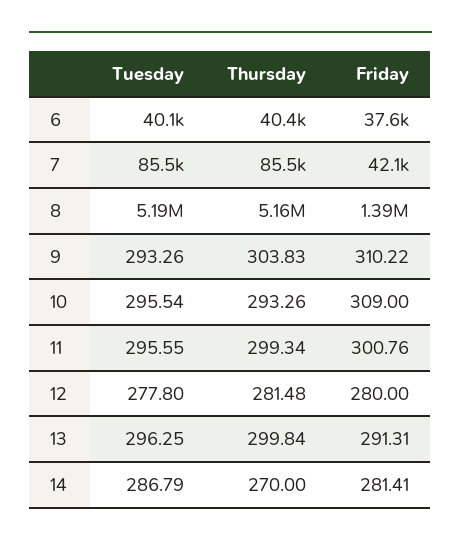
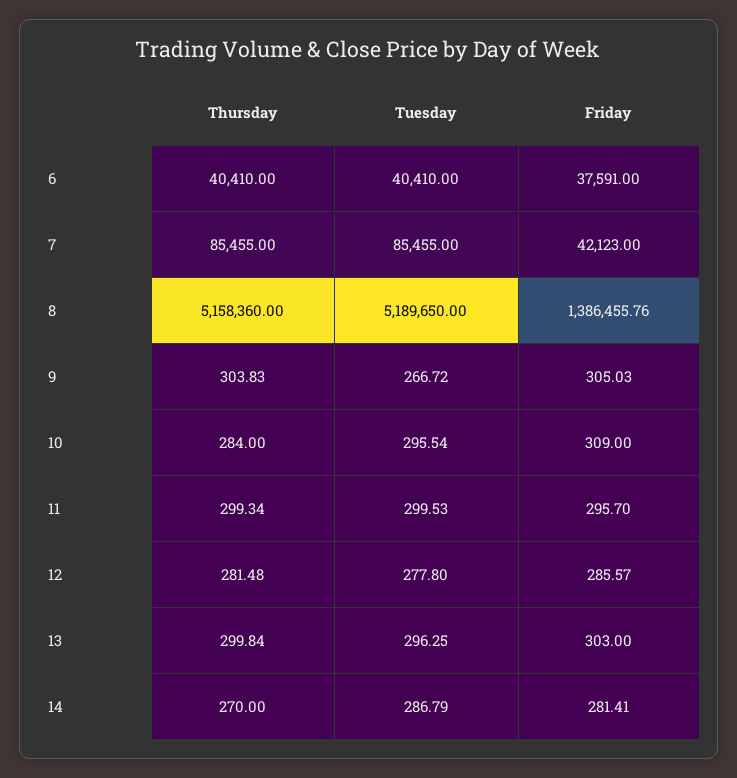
  {
    "Tuesday": {
-     "6": 40100,
+     "6": 40410,
      "7": 85455,
      "8": 5189650,
-     "9": 293.26,
+     "9": 266.72,
      "10": 295.54,
-     "11": 295.55,
+     "11": 299.53,
      "12": 277.8,
      "13": 296.25,
      "14": 286.79
    },
    "Thursday": {
      "6": 40410,
      "7": 85455,
      "8": 5158360,
      "9": 303.83,
-     "10": 293.26,
+     "10": 284,
      "11": 299.34,
      "12": 281.48,
      "13": 299.84,
      "14": 270
    },
    "Friday": {
      "6": 37591,
      "7": 42123,
      "8": 1386455.76,
-     "9": 310.22,
+     "9": 305.03,
      "10": 309,
-     "11": 300.76,
+     "11": 295.7,
-     "12": 280,
+     "12": 285.57,
-     "13": 291.31,
+     "13": 303,
      "14": 281.41
    }
  }

